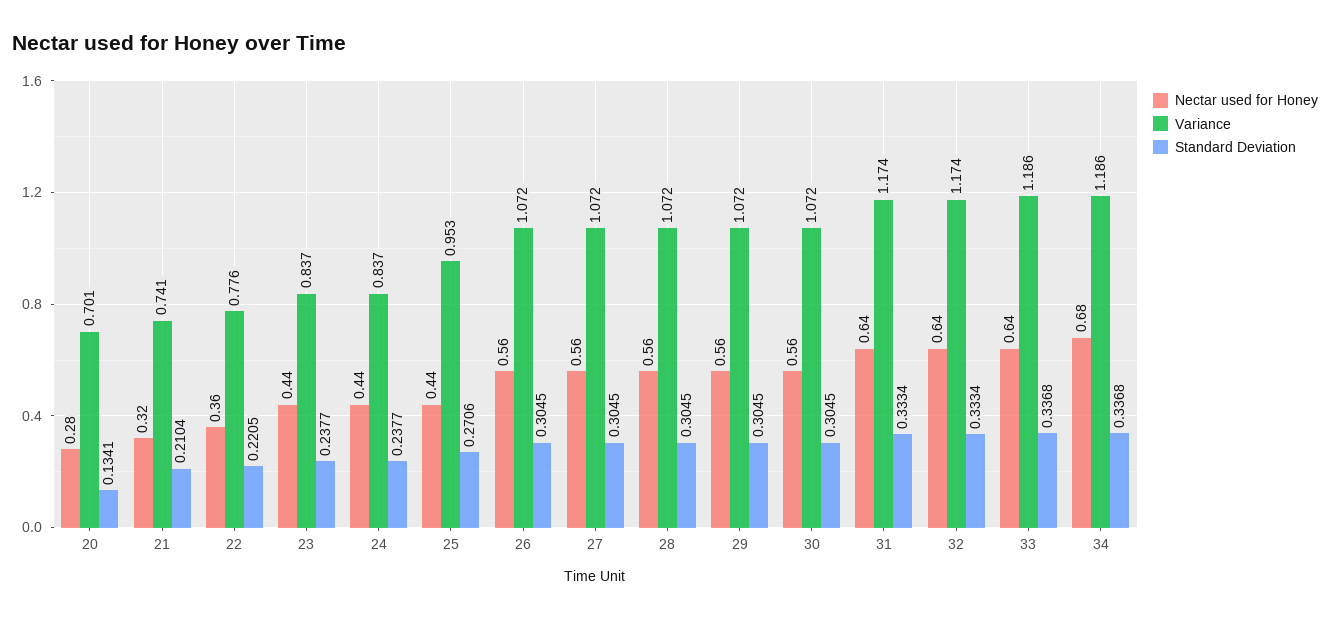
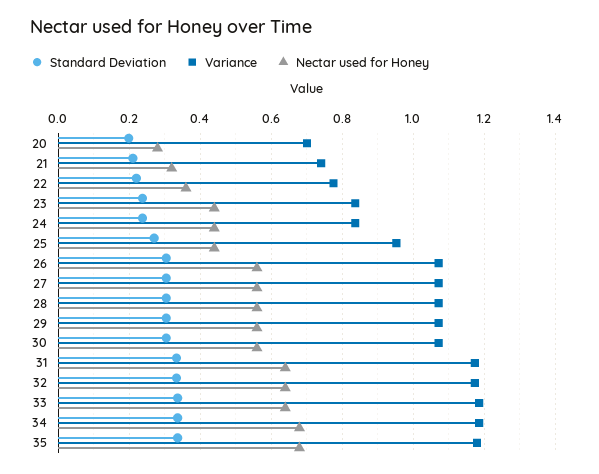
  {
    "Nectar used for Honey": {
      "20": 0.28,
      "21": 0.32,
      "22": 0.36,
      "23": 0.44,
      "24": 0.44,
      "25": 0.44,
      "26": 0.56,
      "27": 0.56,
      "28": 0.56,
      "29": 0.56,
      "30": 0.56,
      "31": 0.64,
      "32": 0.64,
      "33": 0.64,
-     "34": 0.68
+     "34": 0.68,
+     "35": 0.68
    },
    "Variance": {
      "20": 0.701,
      "21": 0.741,
      "22": 0.776,
      "23": 0.837,
      "24": 0.837,
      "25": 0.953,
      "26": 1.072,
      "27": 1.072,
      "28": 1.072,
      "29": 1.072,
      "30": 1.072,
      "31": 1.174,
      "32": 1.174,
      "33": 1.186,
-     "34": 1.186
+     "34": 1.186,
+     "35": 1.18
    },
    "Standard Deviation": {
-     "20": 0.1341,
+     "20": 0.2,
      "21": 0.2104,
      "22": 0.2205,
      "23": 0.2377,
      "24": 0.2377,
      "25": 0.2706,
      "26": 0.3045,
      "27": 0.3045,
      "28": 0.3045,
      "29": 0.3045,
      "30": 0.3045,
      "31": 0.3334,
      "32": 0.3334,
      "33": 0.3368,
-     "34": 0.3368
+     "34": 0.3368,
+     "35": 0.34
    }
  }

